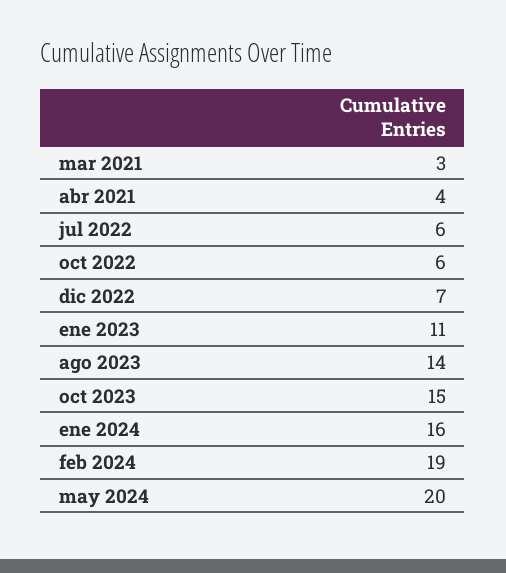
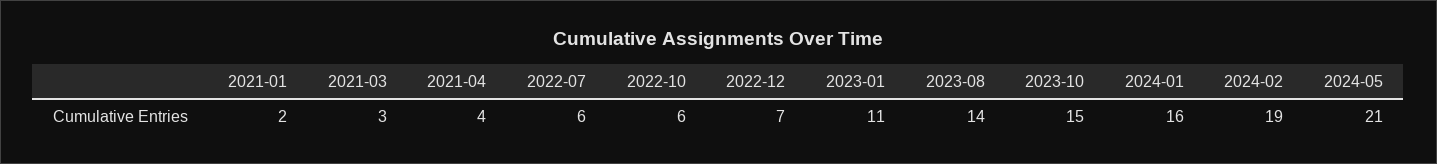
  {
    "mar 2021": 3,
    "abr 2021": 4,
    "jul 2022": 6,
    "oct 2022": 6,
    "dic 2022": 7,
    "ene 2023": 11,
    "ago 2023": 14,
    "oct 2023": 15,
    "ene 2024": 16,
    "feb 2024": 19,
-   "may 2024": 20
+   "may 2024": 21,
+   "2021-01": 2
  }

